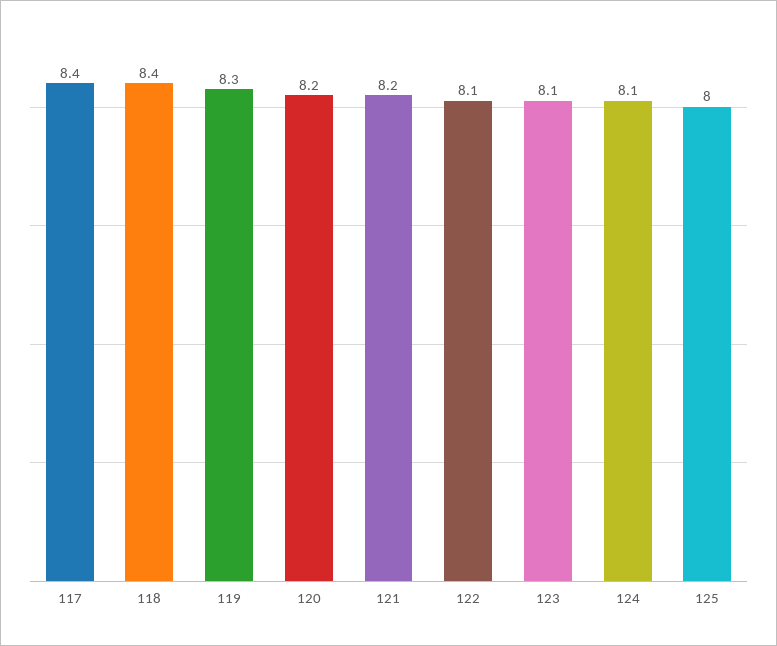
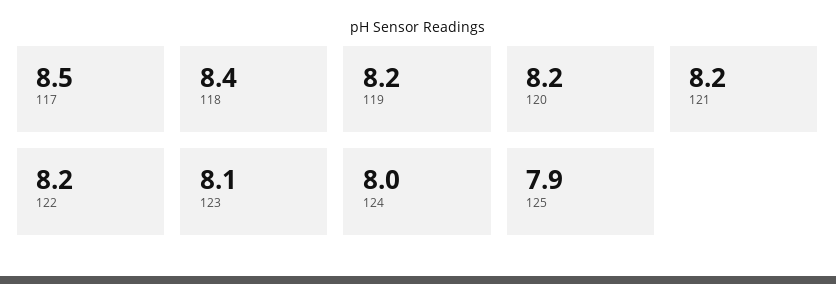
  {
-   "117": 8.4,
+   "117": 8.5,
    "118": 8.4,
-   "119": 8.3,
+   "119": 8.2,
    "120": 8.2,
    "121": 8.2,
-   "122": 8.1,
+   "122": 8.2,
    "123": 8.1,
-   "124": 8.1,
+   "124": 8,
-   "125": 8
+   "125": 7.9
  }

